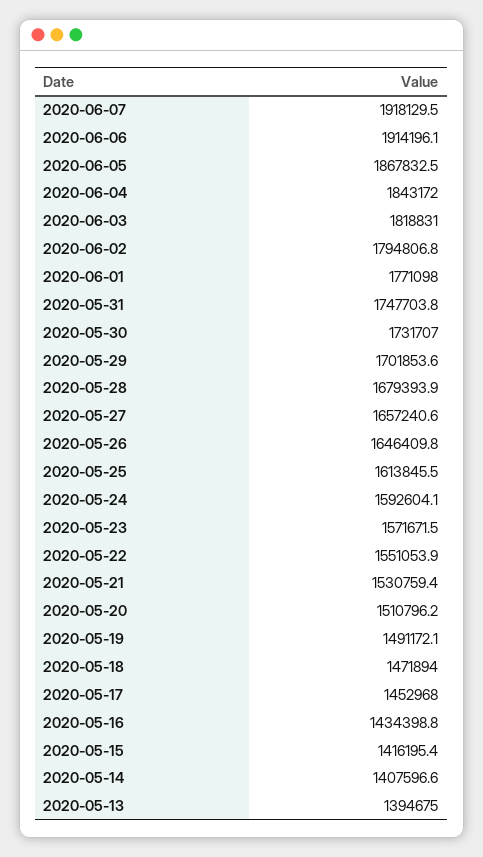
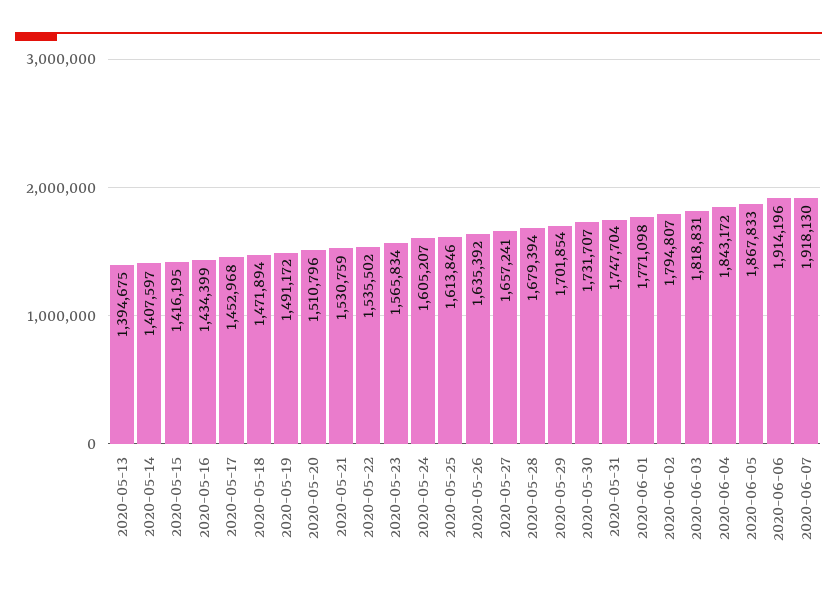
  {
    "2020-06-07": 1918129.5,
    "2020-06-06": 1914196.1,
    "2020-06-05": 1867832.5,
    "2020-06-04": 1843172,
    "2020-06-03": 1818831,
    "2020-06-02": 1794806.8,
    "2020-06-01": 1771098,
    "2020-05-31": 1747703.8,
    "2020-05-30": 1731707,
    "2020-05-29": 1701853.6,
    "2020-05-28": 1679393.9,
    "2020-05-27": 1657240.6,
-   "2020-05-26": 1646409.8,
+   "2020-05-26": 1635392,
    "2020-05-25": 1613845.5,
-   "2020-05-24": 1592604.1,
+   "2020-05-24": 1605207,
-   "2020-05-23": 1571671.5,
+   "2020-05-23": 1565834,
-   "2020-05-22": 1551053.9,
+   "2020-05-22": 1535502,
    "2020-05-21": 1530759.4,
    "2020-05-20": 1510796.2,
    "2020-05-19": 1491172.1,
    "2020-05-18": 1471894,
    "2020-05-17": 1452968,
    "2020-05-16": 1434398.8,
    "2020-05-15": 1416195.4,
    "2020-05-14": 1407596.6,
    "2020-05-13": 1394675
  }

